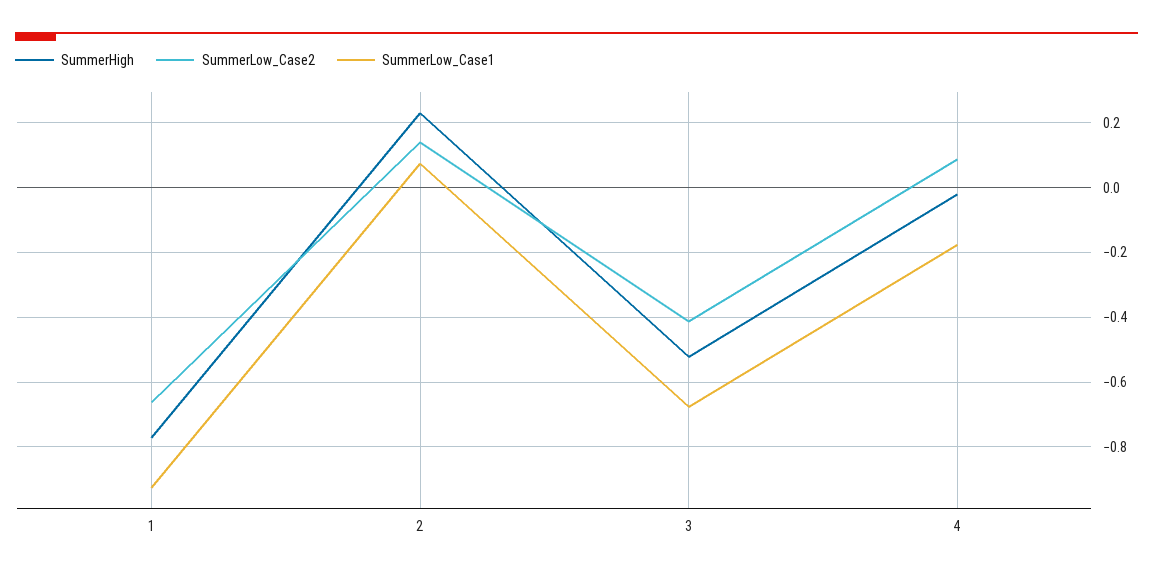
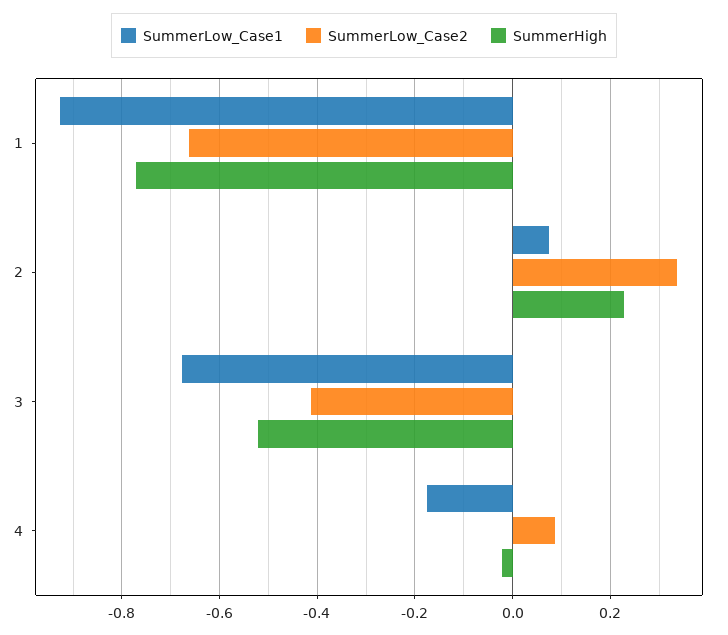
  {
    "SummerHigh": {
      "1": -0.78,
      "2": 0.22,
      "3": -0.52,
      "4": -0.02
    },
    "SummerLow_Case2": {
      "1": -0.66,
-     "2": 0.14,
+     "2": 0.34,
      "3": -0.42,
      "4": 0.08
    },
    "SummerLow_Case1": {
      "1": -0.92,
      "2": 0.08,
      "3": -0.68,
      "4": -0.18
    }
  }

